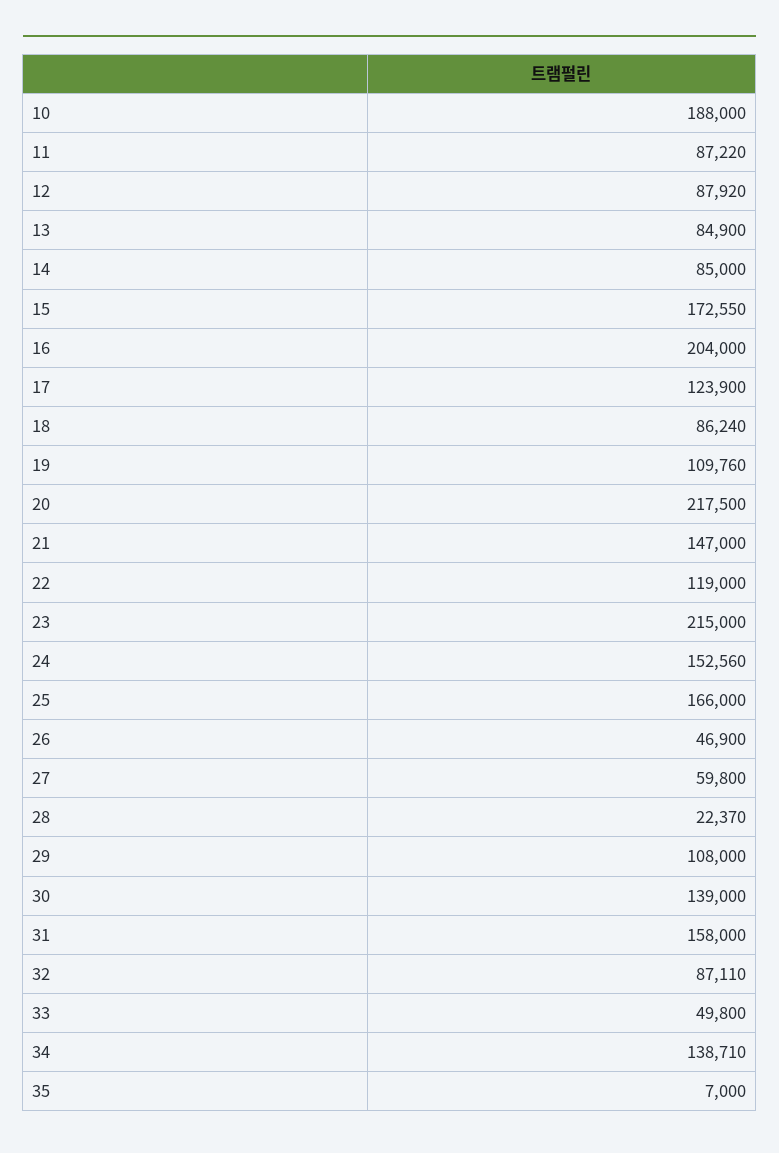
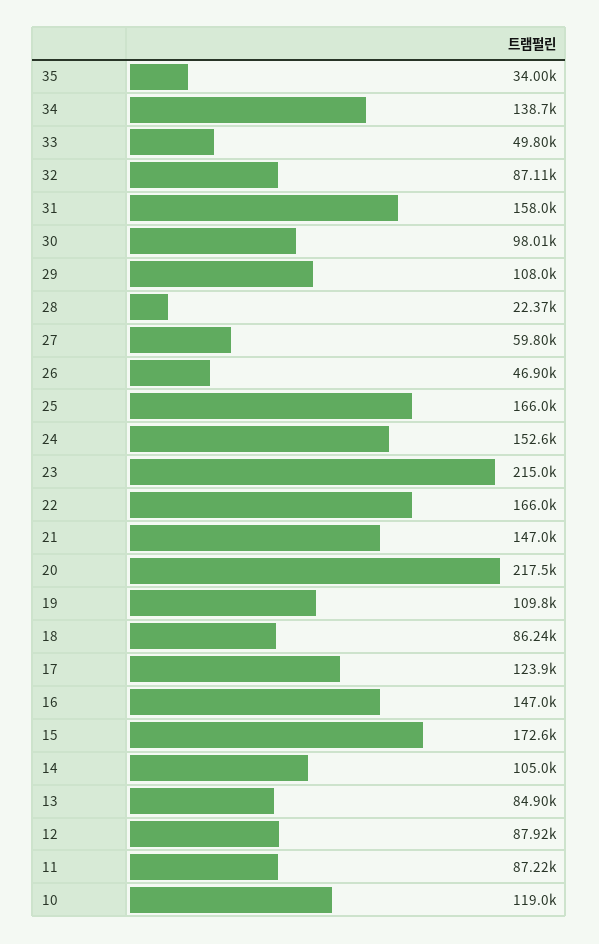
  {
-   "10": 188000,
+   "10": 119000,
    "11": 87220,
    "12": 87920,
    "13": 84900,
-   "14": 85000,
+   "14": 105000,
    "15": 172550,
-   "16": 204000,
+   "16": 147000,
    "17": 123900,
    "18": 86240,
    "19": 109760,
    "20": 217500,
    "21": 147000,
-   "22": 119000,
+   "22": 166000,
    "23": 215000,
    "24": 152560,
    "25": 166000,
    "26": 46900,
    "27": 59800,
    "28": 22370,
    "29": 108000,
-   "30": 139000,
+   "30": 98010,
    "31": 158000,
    "32": 87110,
    "33": 49800,
    "34": 138710,
-   "35": 7000
+   "35": 34000
  }

